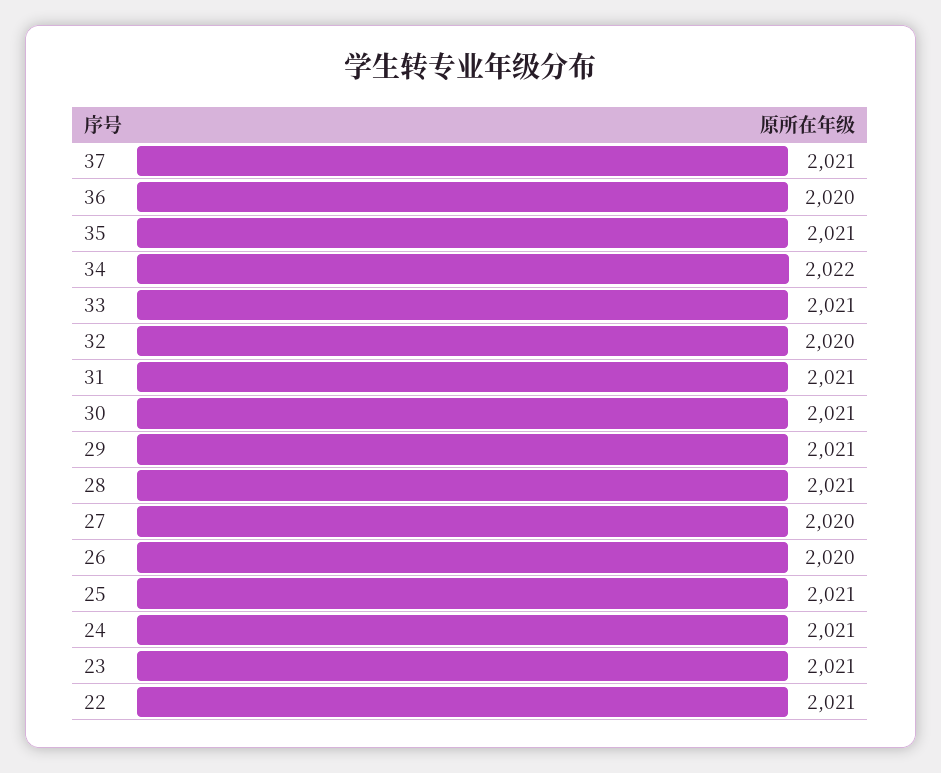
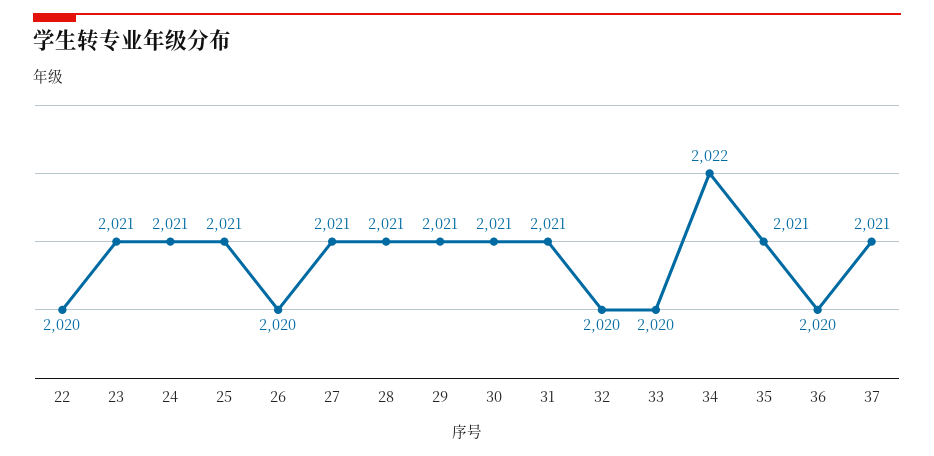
  {
    "37": 2021,
    "36": 2020,
    "35": 2021,
    "34": 2022,
-   "33": 2021,
+   "33": 2020,
    "32": 2020,
    "31": 2021,
    "30": 2021,
    "29": 2021,
    "28": 2021,
-   "27": 2020,
+   "27": 2021,
    "26": 2020,
    "25": 2021,
    "24": 2021,
    "23": 2021,
-   "22": 2021
+   "22": 2020
  }

